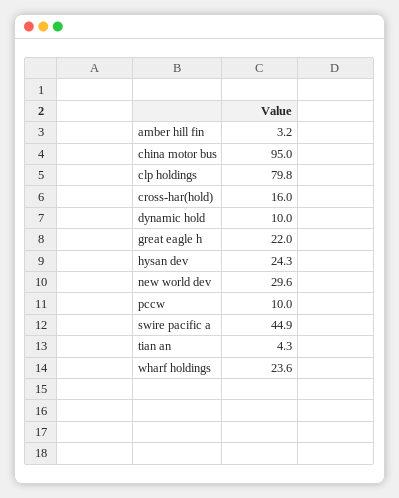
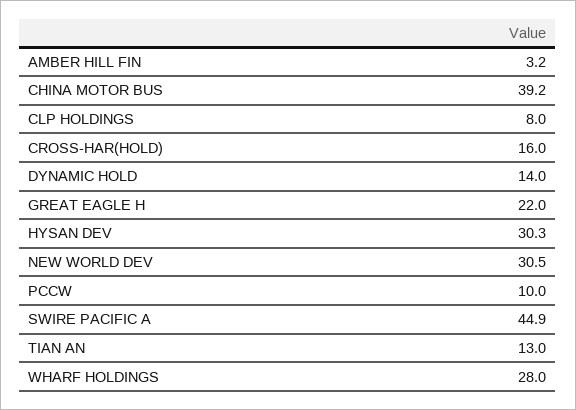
  {
    "amber hill fin": 3.2,
-   "china motor bus": 95,
+   "china motor bus": 39.2,
-   "clp holdings": 79.8,
+   "clp holdings": 8,
    "cross-har(hold)": 16,
-   "dynamic hold": 10,
+   "dynamic hold": 14,
    "great eagle h": 22,
-   "hysan dev": 24.3,
+   "hysan dev": 30.3,
-   "new world dev": 29.6,
+   "new world dev": 30.5,
    "pccw": 10,
    "swire pacific a": 44.9,
-   "tian an": 4.3,
+   "tian an": 13,
-   "wharf holdings": 23.6
+   "wharf holdings": 28
  }

